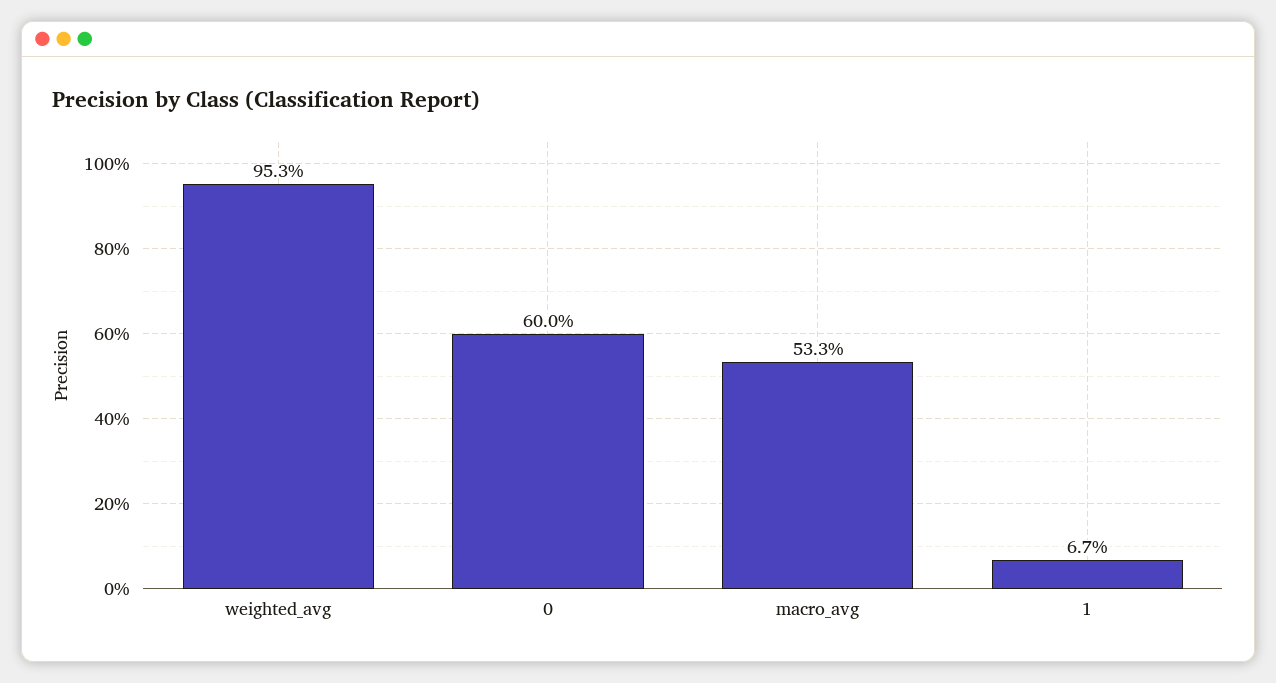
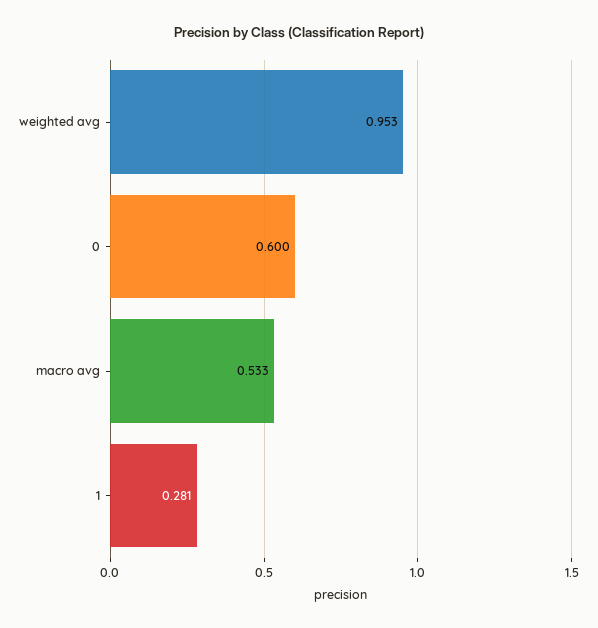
  {
    "weighted_avg": 0.953,
    "0": 0.6,
    "macro_avg": 0.533,
-   "1": 0.067
+   "1": 0.281
  }

